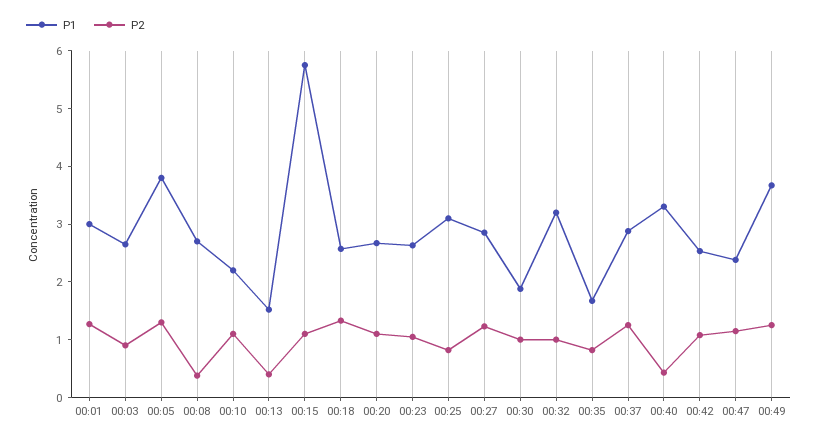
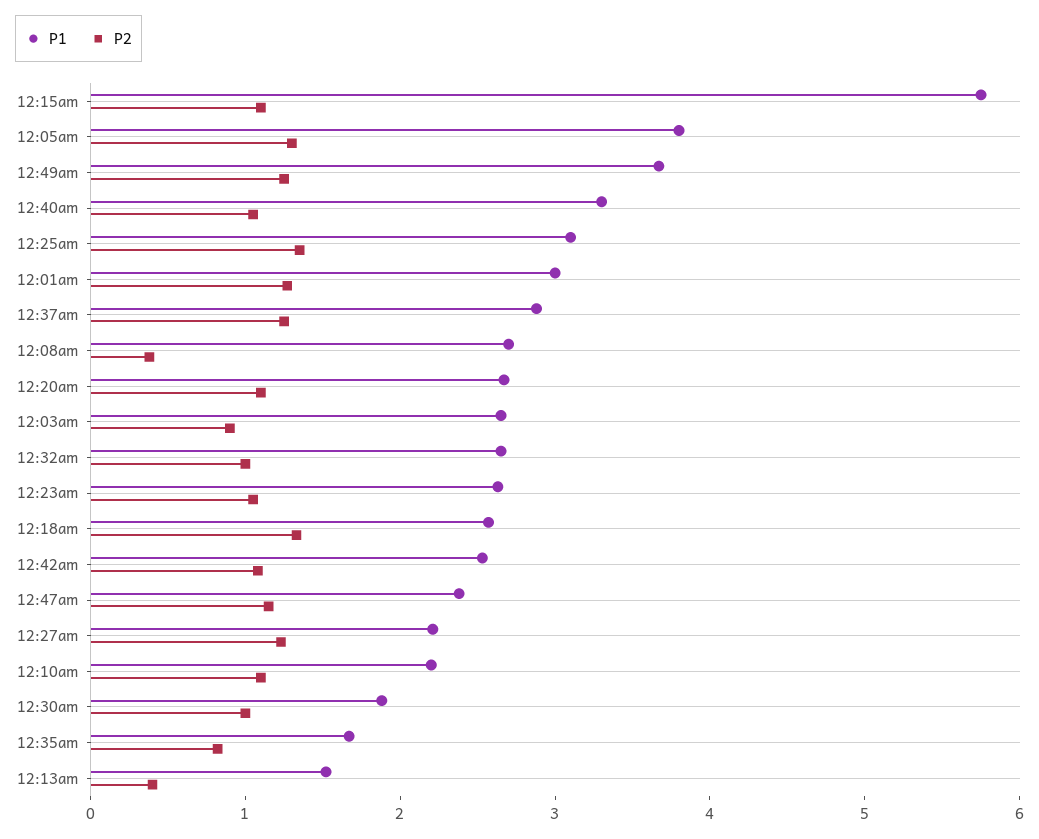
  {
    "P1": {
      "00:01": 3,
      "00:03": 2.6,
      "00:05": 3.8,
      "00:08": 2.8,
      "00:10": 2.2,
      "00:13": 1.6,
      "00:15": 5.8,
      "00:18": 2.6,
      "00:20": 2.6,
      "00:23": 2.6,
      "00:25": 3.2,
-     "00:27": 2.8,
+     "00:27": 2.2,
      "00:30": 1.8,
-     "00:32": 3.2,
+     "00:32": 2.6,
      "00:35": 1.6,
      "00:37": 2.8,
      "00:40": 3.4,
      "00:42": 2.6,
      "00:47": 2.4,
      "00:49": 3.6
    },
    "P2": {
      "00:01": 1.2,
      "00:03": 1,
      "00:05": 1.4,
      "00:08": 0.4,
      "00:10": 1.2,
      "00:13": 0.4,
      "00:15": 1.2,
      "00:18": 1.4,
      "00:20": 1.2,
      "00:23": 1,
-     "00:25": 0.8,
+     "00:25": 1.4,
      "00:27": 1.2,
      "00:30": 1,
      "00:32": 1,
      "00:35": 0.8,
      "00:37": 1.2,
-     "00:40": 0.4,
+     "00:40": 1,
      "00:42": 1,
      "00:47": 1.2,
      "00:49": 1.2
    }
  }

